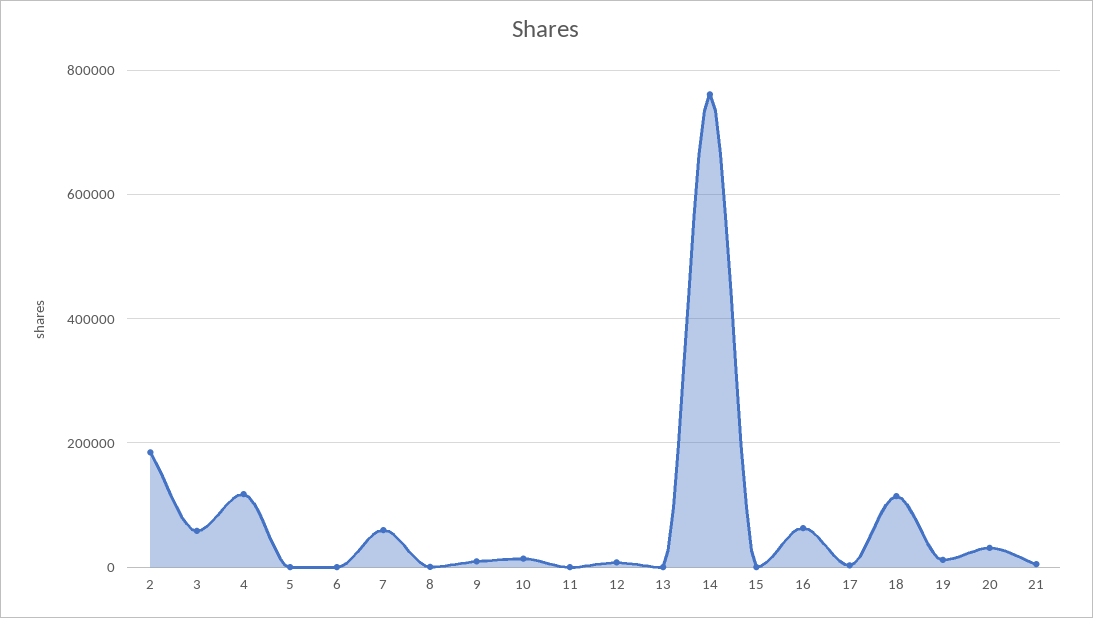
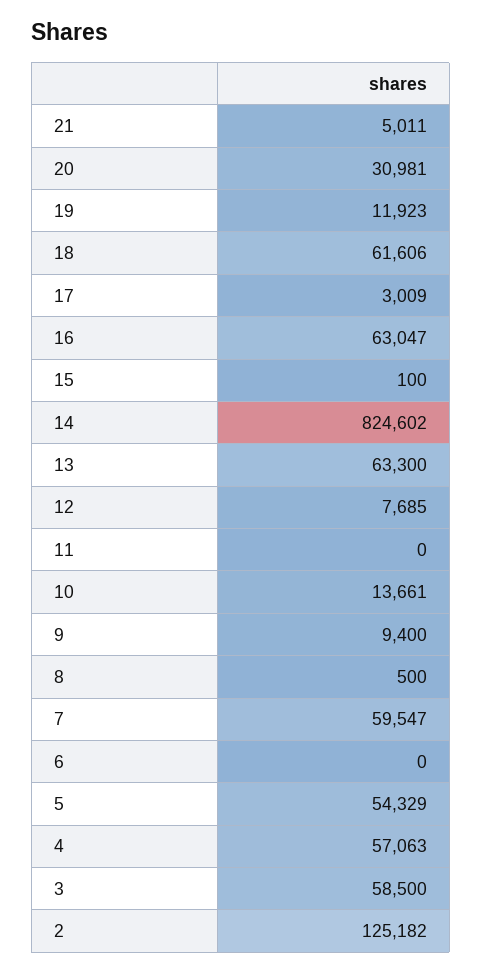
  {
-   "2": 180000,
+   "2": 125182,
    "3": 58500,
-   "4": 120000,
+   "4": 57063,
-   "5": 0,
+   "5": 54329,
    "6": 0,
    "7": 59547,
    "8": 500,
    "9": 9400,
    "10": 13661,
    "11": 0,
    "12": 7685,
-   "13": 0,
+   "13": 63300,
-   "14": 760000,
+   "14": 824602,
    "15": 100,
    "16": 63047,
    "17": 3009,
-   "18": 120000,
+   "18": 61606,
    "19": 11923,
    "20": 30981,
    "21": 5011
  }

